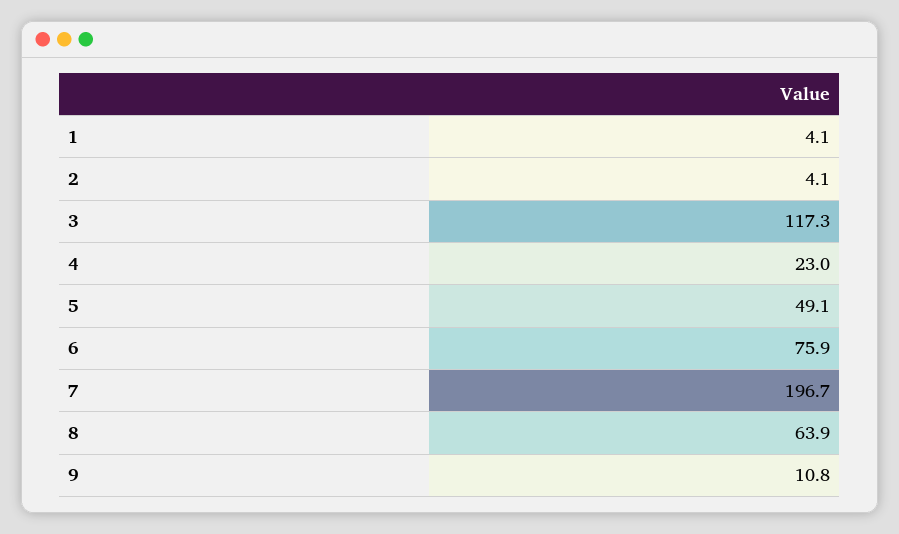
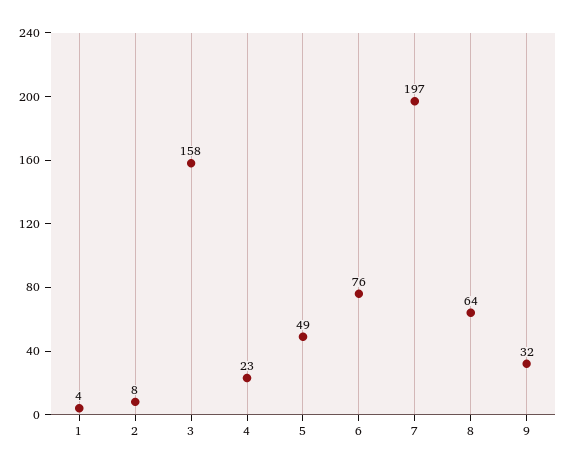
  {
    "1": 4.1,
-   "2": 4.1,
+   "2": 8,
-   "3": 117.3,
+   "3": 158,
    "4": 23,
    "5": 49.1,
    "6": 75.9,
    "7": 196.7,
    "8": 63.9,
-   "9": 10.8
+   "9": 32
  }

